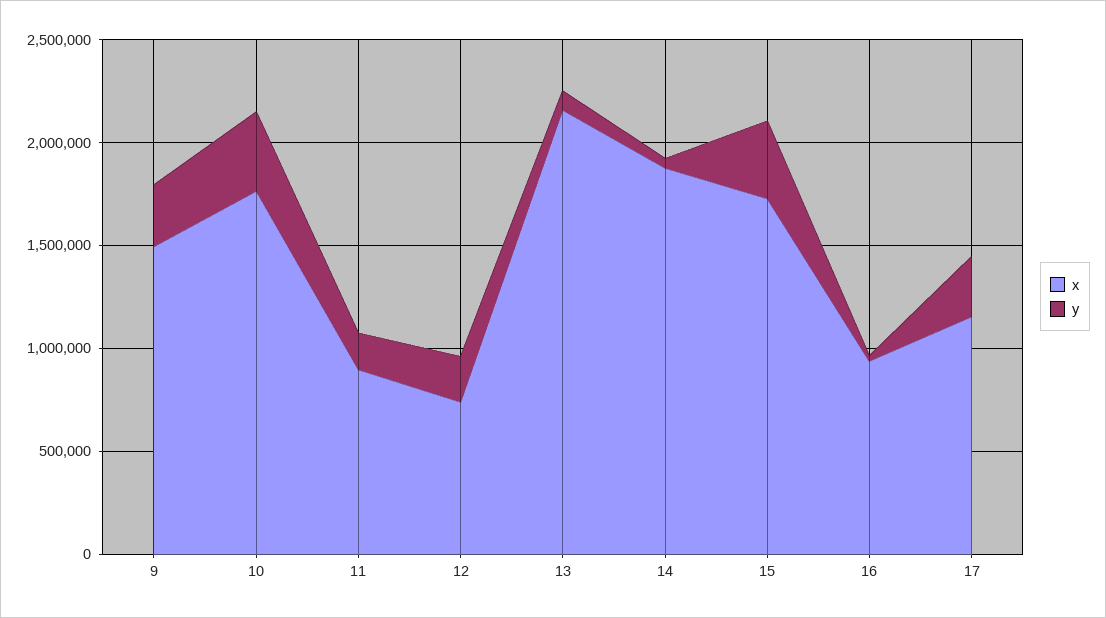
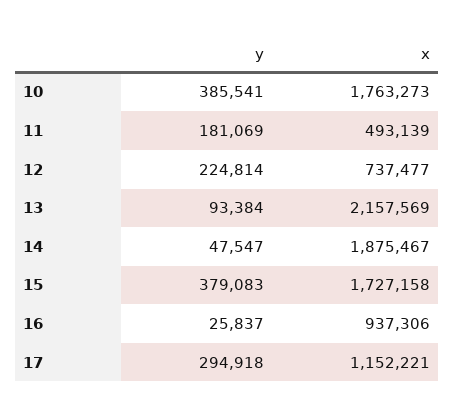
  {
    "x": {
-     "9": 1500000,
      "10": 1763273,
-     "11": 900000,
+     "11": 493139,
      "12": 737477,
      "13": 2157569,
      "14": 1875467,
      "15": 1727158,
      "16": 937306,
      "17": 1152221
    },
    "y": {
-     "9": 300000,
      "10": 385541,
      "11": 181069,
      "12": 224814,
      "13": 93384,
      "14": 47547,
      "15": 379083,
      "16": 25837,
      "17": 294918
    }
  }

